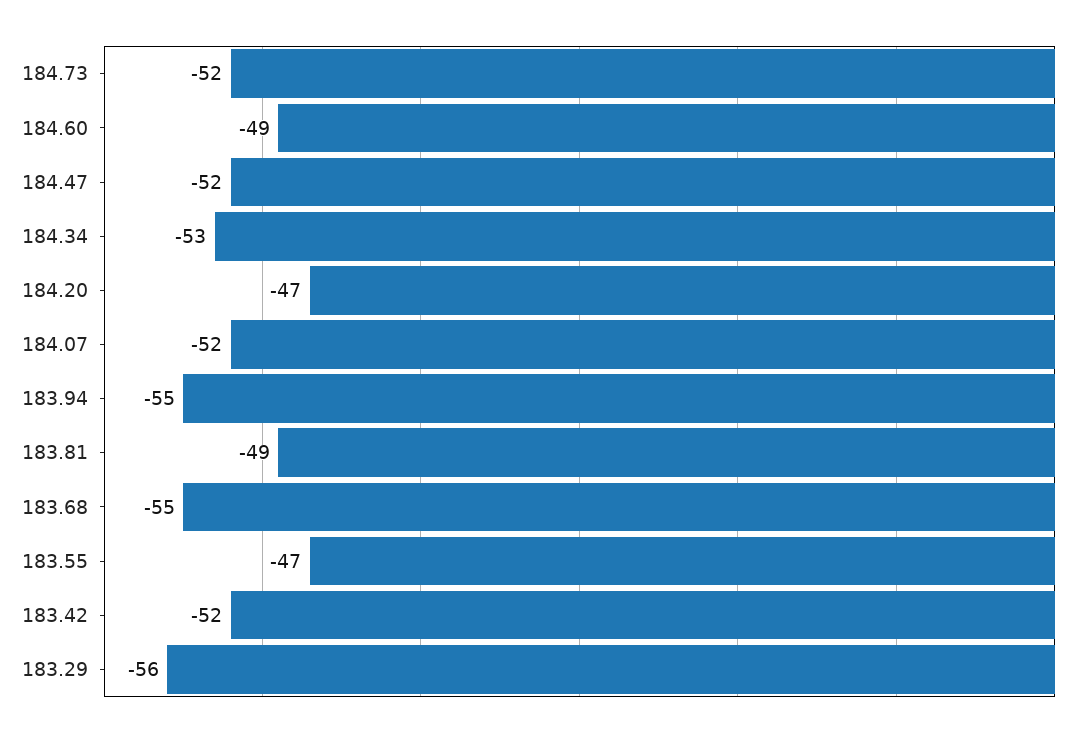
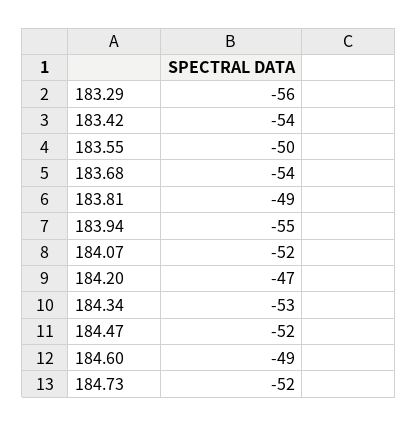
  {
    "184.73": -52,
    "184.60": -49,
    "184.47": -52,
    "184.34": -53,
    "184.20": -47,
    "184.07": -52,
    "183.94": -55,
    "183.81": -49,
-   "183.68": -55,
+   "183.68": -54,
-   "183.55": -47,
+   "183.55": -50,
-   "183.42": -52,
+   "183.42": -54,
    "183.29": -56
  }

